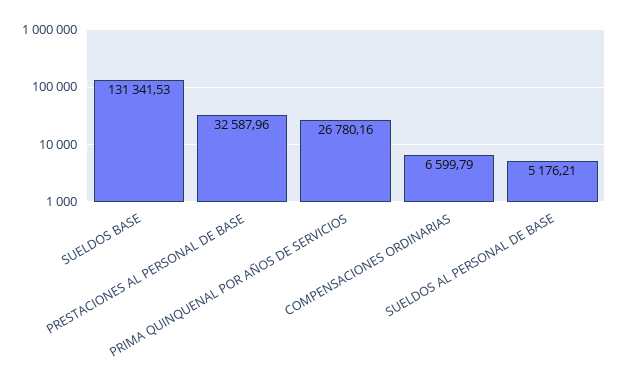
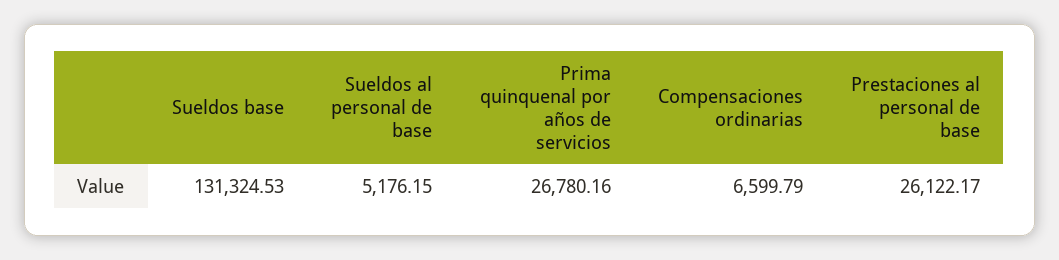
  {
-   "SUELDOS BASE": 131341.53,
+   "SUELDOS BASE": 131324.53,
-   "PRESTACIONES AL PERSONAL DE BASE": 32587.96,
+   "PRESTACIONES AL PERSONAL DE BASE": 26122.17,
    "PRIMA QUINQUENAL POR AÑOS DE SERVICIOS": 26780.16,
    "COMPENSACIONES ORDINARIAS": 6599.79,
-   "SUELDOS AL PERSONAL DE BASE": 5176.21
+   "SUELDOS AL PERSONAL DE BASE": 5176.15
  }

